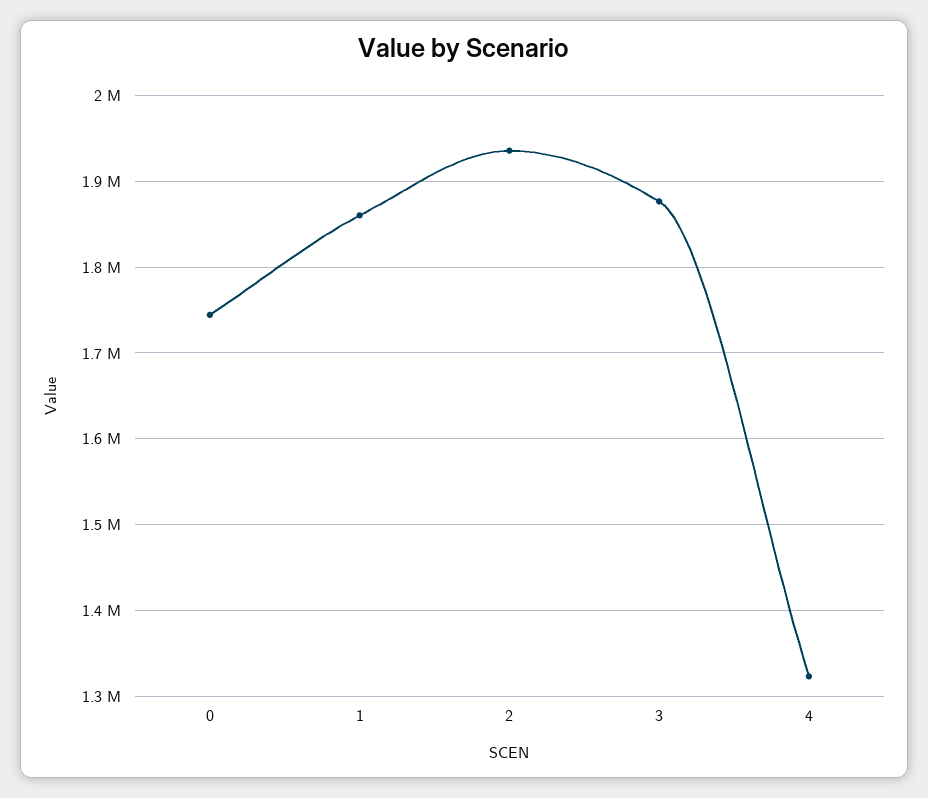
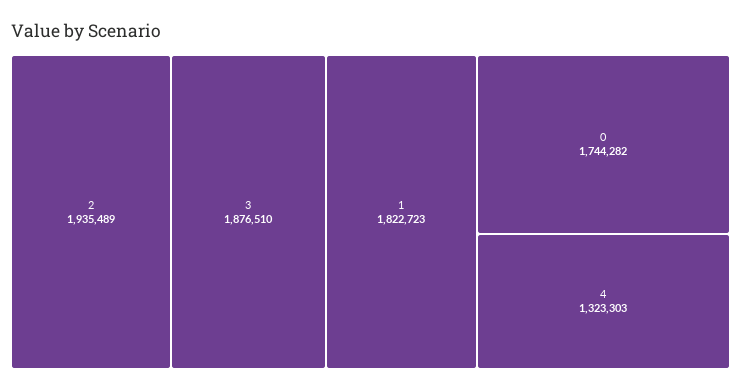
  {
    "0": 1744282,
-   "1": 1860000,
+   "1": 1822723,
    "2": 1935489,
    "3": 1876510,
    "4": 1323303
  }

